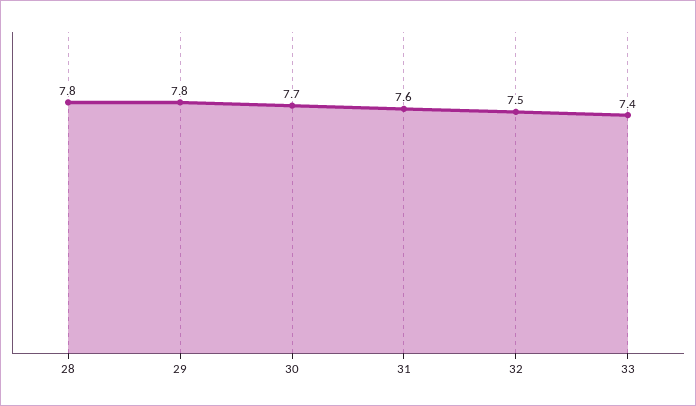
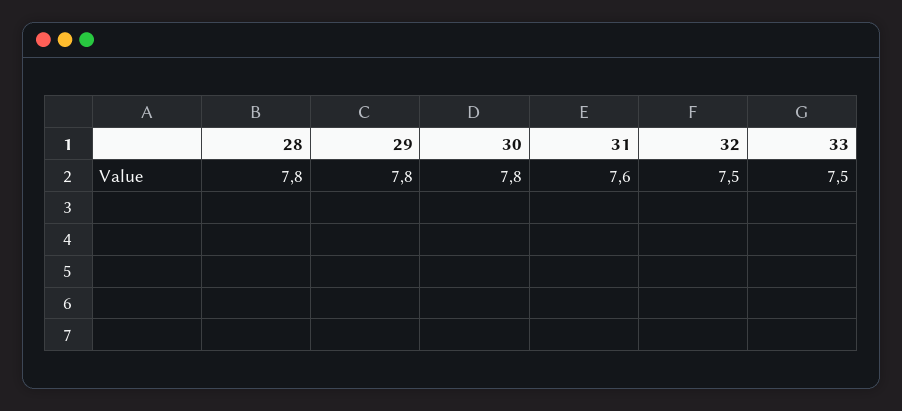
  {
    "28": 7.8,
    "29": 7.8,
-   "30": 7.7,
+   "30": 7.8,
    "31": 7.6,
    "32": 7.5,
-   "33": 7.4
+   "33": 7.5
  }

